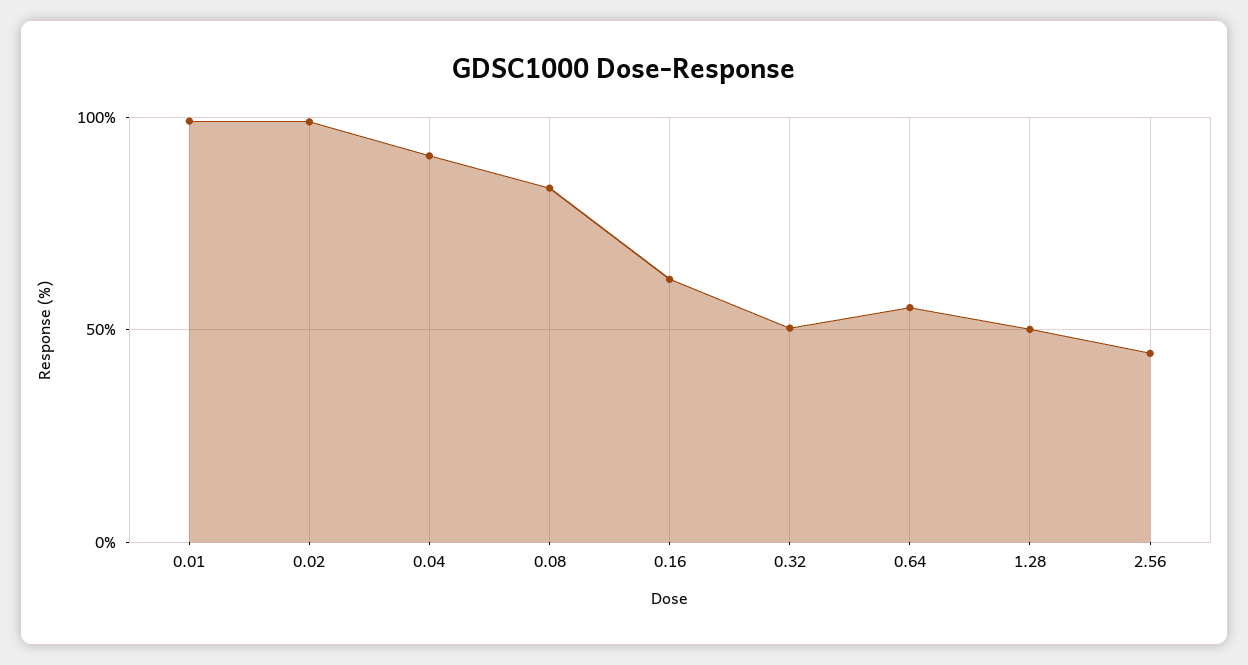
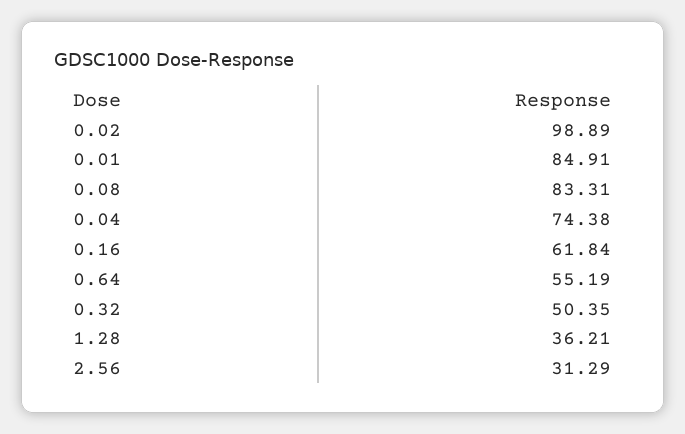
  {
-   "0.01": 100,
+   "0.01": 84.91,
    "0.02": 98.89,
-   "0.04": 90,
+   "0.04": 74.38,
    "0.08": 83.31,
    "0.16": 61.84,
    "0.32": 50.35,
    "0.64": 55.19,
-   "1.28": 50,
+   "1.28": 36.21,
-   "2.56": 45
+   "2.56": 31.29
  }

